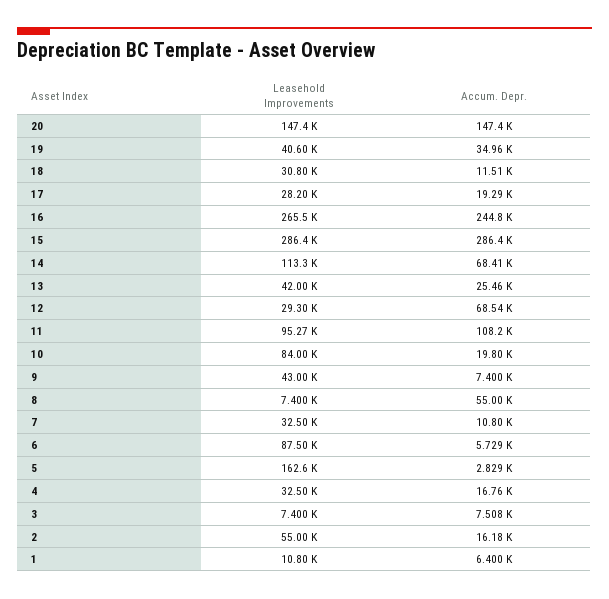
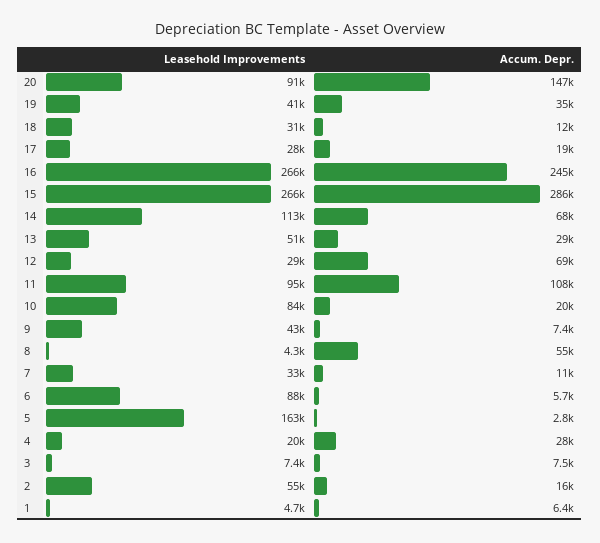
  {
    "Leasehold Improvements": {
-     "20": 147400,
+     "20": 91000,
      "19": 40600,
      "18": 30800,
      "17": 28200,
      "16": 265500,
-     "15": 286400,
+     "15": 266000,
      "14": 113300,
-     "13": 42000,
+     "13": 51000,
      "12": 29300,
      "11": 95270,
      "10": 84000,
      "9": 43000,
-     "8": 7400,
+     "8": 4300,
      "7": 32500,
      "6": 87500,
      "5": 162600,
-     "4": 32500,
+     "4": 20000,
      "3": 7400,
      "2": 55000,
-     "1": 10800
+     "1": 4700
    },
    "Accum. Depr.": {
      "20": 147400,
      "19": 34960,
      "18": 11510,
      "17": 19290,
      "16": 244800,
      "15": 286400,
      "14": 68410,
-     "13": 25460,
+     "13": 29000,
      "12": 68540,
      "11": 108200,
      "10": 19800,
      "9": 7400,
      "8": 55000,
      "7": 10800,
      "6": 5729,
      "5": 2829,
-     "4": 16760,
+     "4": 28000,
      "3": 7508,
      "2": 16180,
      "1": 6400
    }
  }

